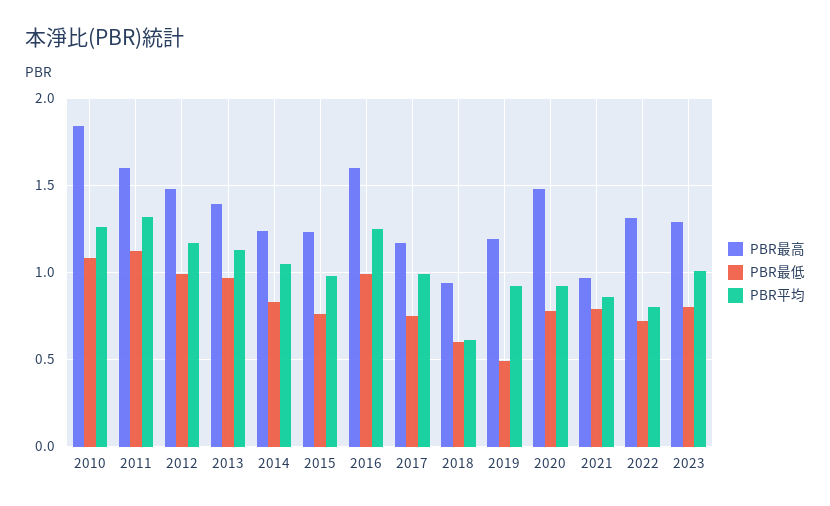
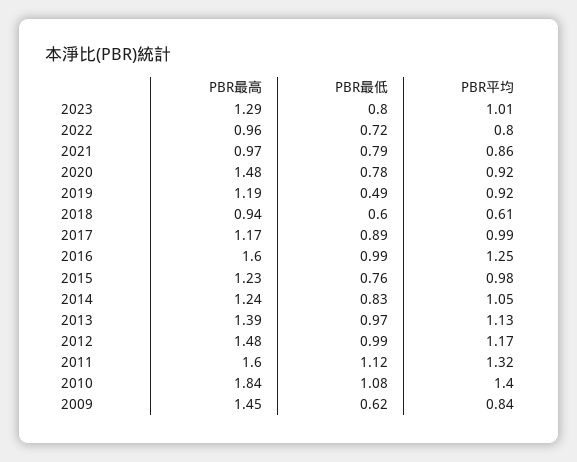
  {
    "PBR最高": {
      "2010": 1.84,
      "2011": 1.6,
      "2012": 1.48,
      "2013": 1.39,
      "2014": 1.24,
      "2015": 1.23,
      "2016": 1.6,
      "2017": 1.17,
      "2018": 0.94,
      "2019": 1.19,
      "2020": 1.48,
      "2021": 0.97,
-     "2022": 1.3,
+     "2022": 0.96,
-     "2023": 1.29
+     "2023": 1.29,
+     "2009": 1.45
    },
    "PBR最低": {
      "2010": 1.08,
      "2011": 1.12,
      "2012": 0.99,
      "2013": 0.97,
      "2014": 0.83,
      "2015": 0.76,
      "2016": 0.99,
-     "2017": 0.75,
+     "2017": 0.89,
      "2018": 0.6,
      "2019": 0.49,
      "2020": 0.78,
      "2021": 0.79,
      "2022": 0.72,
-     "2023": 0.8
+     "2023": 0.8,
+     "2009": 0.62
    },
    "PBR平均": {
-     "2010": 1.25,
+     "2010": 1.4,
      "2011": 1.32,
      "2012": 1.17,
      "2013": 1.13,
      "2014": 1.05,
      "2015": 0.98,
      "2016": 1.25,
      "2017": 0.99,
      "2018": 0.61,
      "2019": 0.92,
      "2020": 0.92,
      "2021": 0.86,
      "2022": 0.8,
-     "2023": 1.01
+     "2023": 1.01,
+     "2009": 0.84
    }
  }

